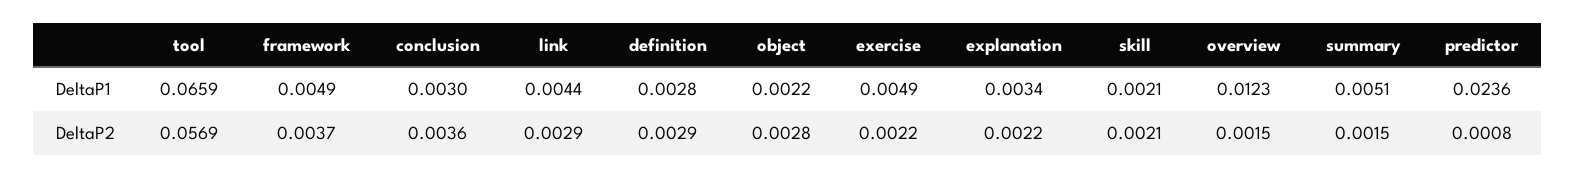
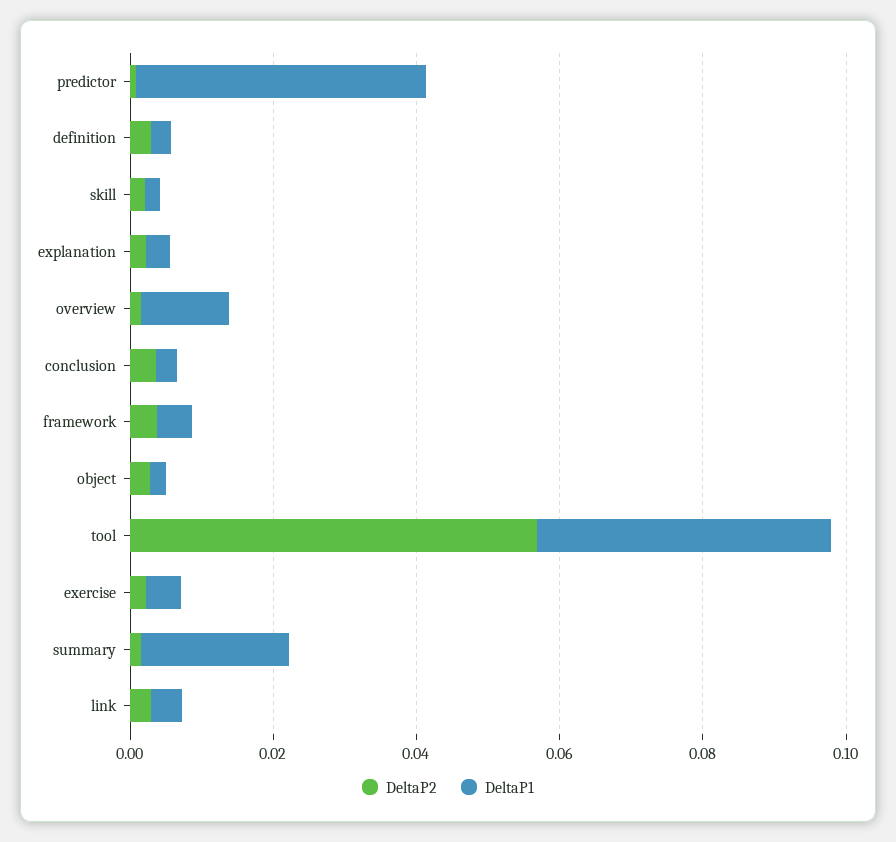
  {
    "DeltaP1": {
-     "tool": 0.0659,
+     "tool": 0.04,
      "framework": 0.0049,
      "conclusion": 0.003,
      "link": 0.0044,
      "definition": 0.0028,
      "object": 0.0022,
      "exercise": 0.0049,
      "explanation": 0.0034,
      "skill": 0.0021,
      "overview": 0.0123,
-     "summary": 0.0051,
+     "summary": 0.02,
-     "predictor": 0.0236
+     "predictor": 0.04
    },
    "DeltaP2": {
      "tool": 0.0569,
      "framework": 0.0037,
      "conclusion": 0.0036,
      "link": 0.0029,
      "definition": 0.0029,
      "object": 0.0028,
      "exercise": 0.0022,
      "explanation": 0.0022,
      "skill": 0.0021,
      "overview": 0.0015,
      "summary": 0.0015,
      "predictor": 0.0008
    }
  }

